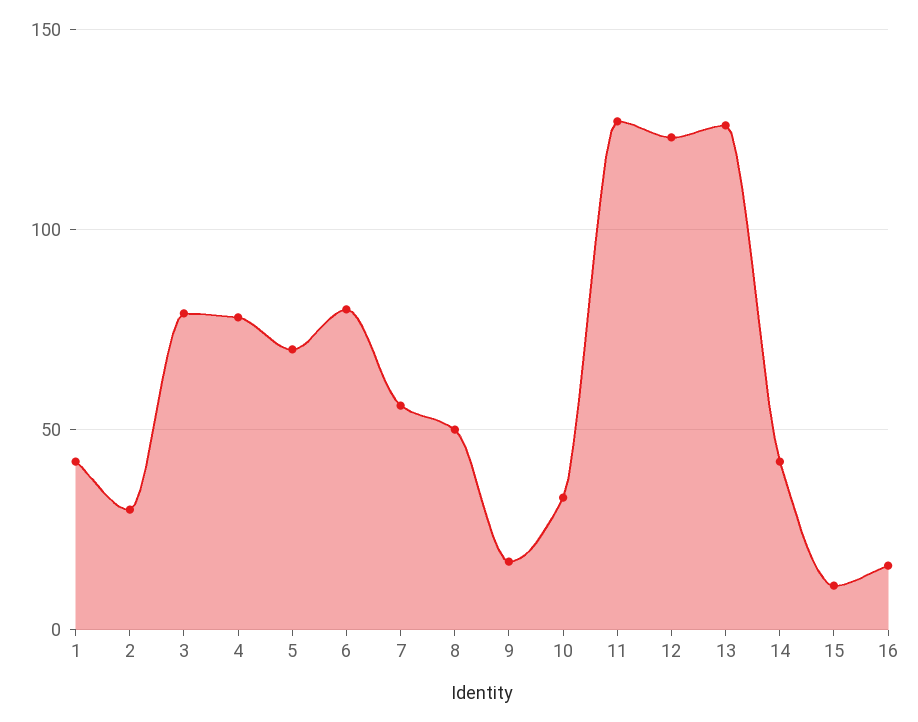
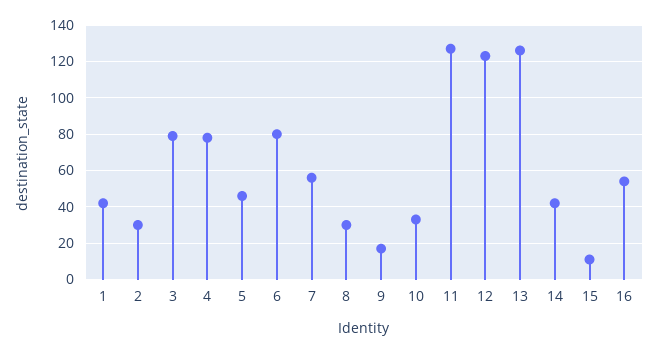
  {
    "1": 40,
    "2": 30,
    "3": 80,
    "4": 80,
-   "5": 70,
+   "5": 45,
    "6": 80,
    "7": 55,
-   "8": 50,
+   "8": 30,
    "9": 15,
    "10": 35,
    "11": 125,
    "12": 125,
    "13": 125,
    "14": 40,
    "15": 10,
-   "16": 15
+   "16": 55
  }

